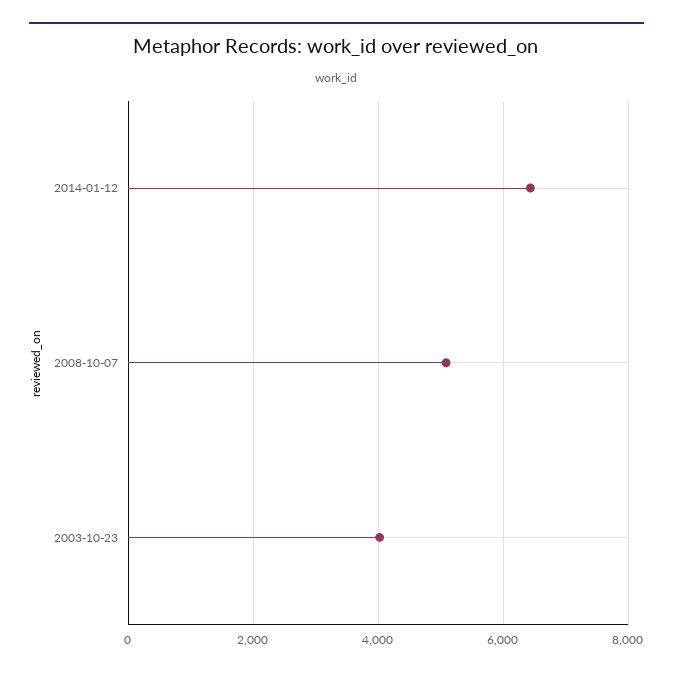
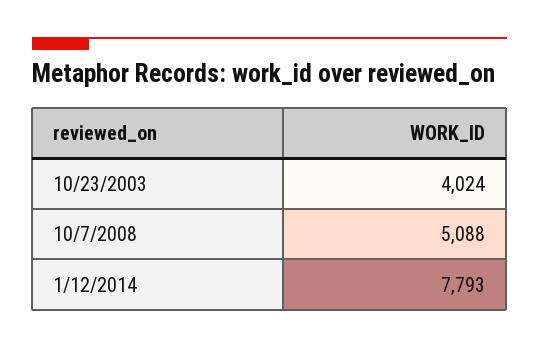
  {
-   "2014-01-12": 6400,
+   "2014-01-12": 7793,
    "2008-10-07": 5088,
    "2003-10-23": 4024
  }

